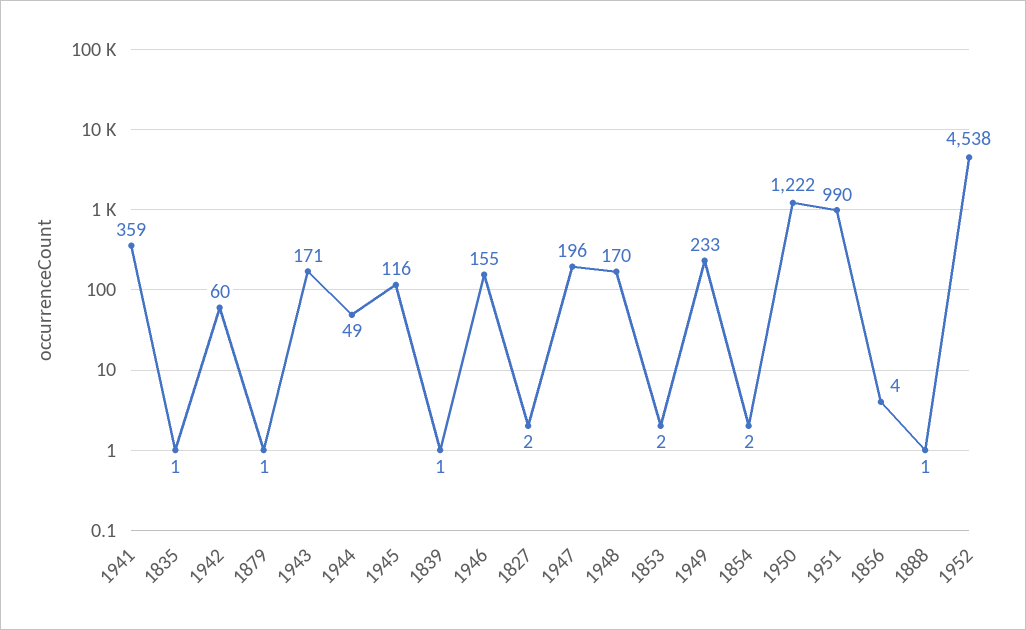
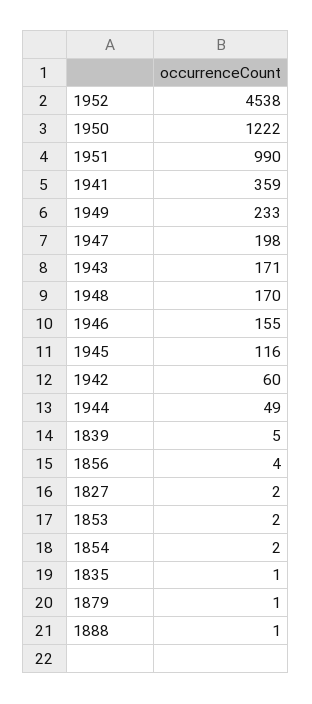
  {
    "1941": 359,
    "1835": 1,
    "1942": 60,
    "1879": 1,
    "1943": 171,
    "1944": 49,
    "1945": 116,
-   "1839": 1,
+   "1839": 5,
    "1946": 155,
    "1827": 2,
-   "1947": 196,
+   "1947": 198,
    "1948": 170,
    "1853": 2,
    "1949": 233,
    "1854": 2,
    "1950": 1222,
    "1951": 990,
    "1856": 4,
    "1888": 1,
    "1952": 4538
  }

